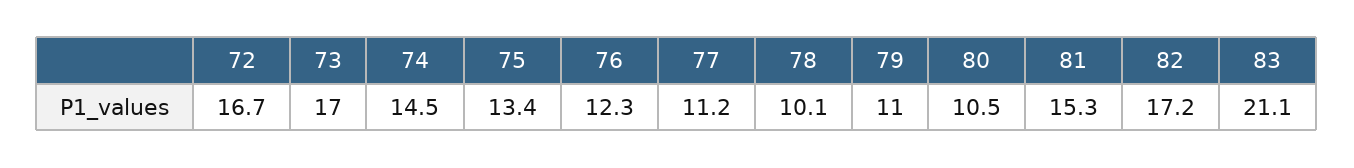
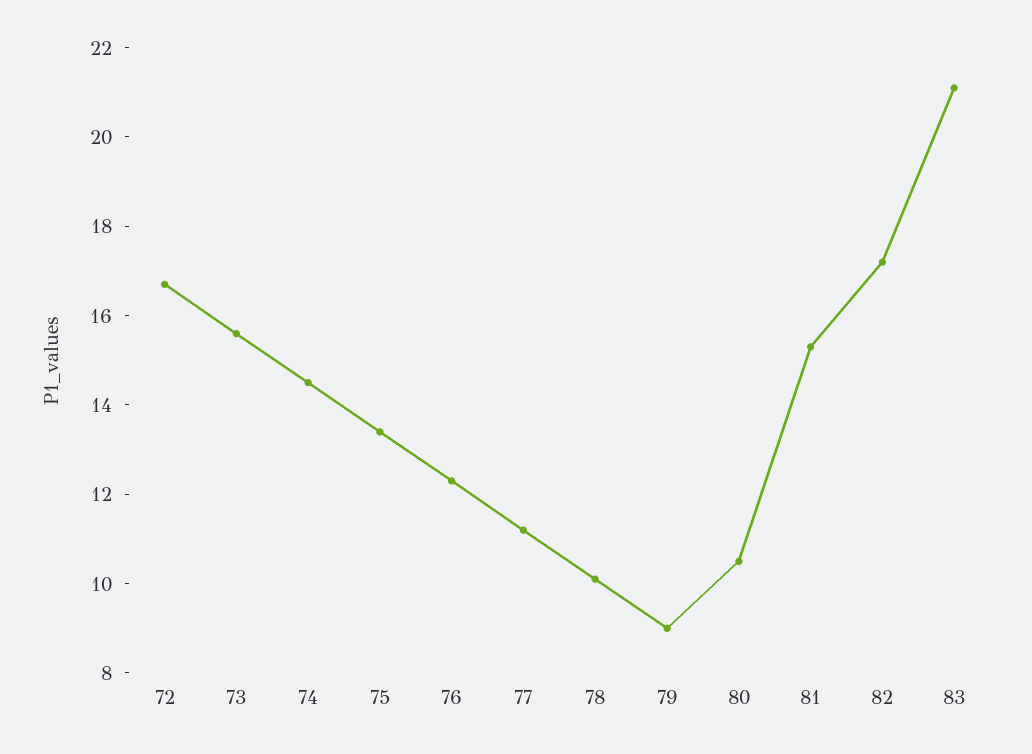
  {
    "72": 16.7,
-   "73": 17,
+   "73": 15.5,
    "74": 14.5,
    "75": 13.4,
    "76": 12.3,
    "77": 11.2,
    "78": 10.1,
-   "79": 11,
+   "79": 9,
    "80": 10.5,
    "81": 15.3,
    "82": 17.2,
    "83": 21.1
  }

